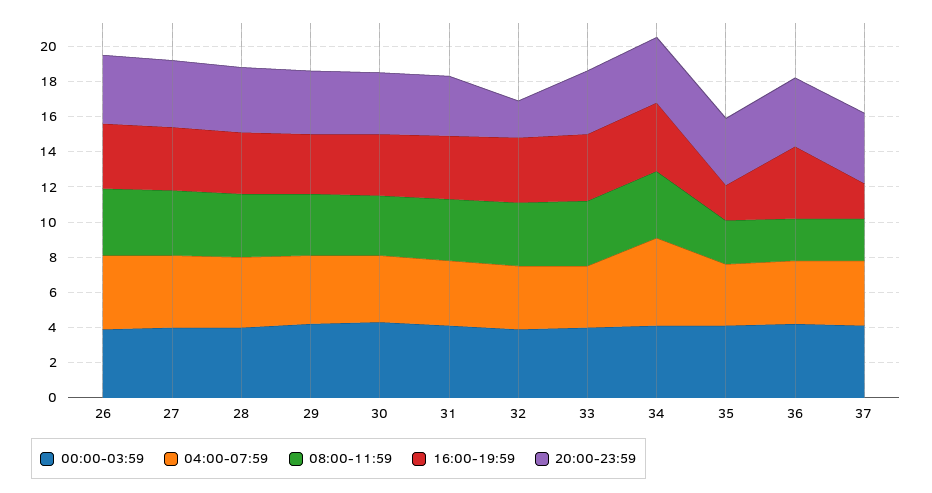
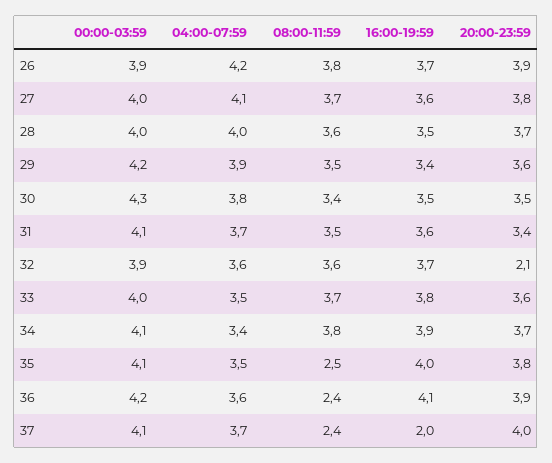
  {
    "00:00-03:59": {
      "26": 3.9,
      "27": 4,
      "28": 4,
      "29": 4.2,
      "30": 4.3,
      "31": 4.1,
      "32": 3.9,
      "33": 4,
      "34": 4.1,
      "35": 4.1,
      "36": 4.2,
      "37": 4.1
    },
    "04:00-07:59": {
      "26": 4.2,
      "27": 4.1,
      "28": 4,
      "29": 3.9,
      "30": 3.8,
      "31": 3.7,
      "32": 3.6,
      "33": 3.5,
-     "34": 5,
+     "34": 3.4,
      "35": 3.5,
      "36": 3.6,
      "37": 3.7
    },
    "08:00-11:59": {
      "26": 3.8,
      "27": 3.7,
      "28": 3.6,
      "29": 3.5,
      "30": 3.4,
      "31": 3.5,
      "32": 3.6,
      "33": 3.7,
      "34": 3.8,
      "35": 2.5,
      "36": 2.4,
      "37": 2.4
    },
    "16:00-19:59": {
      "26": 3.7,
      "27": 3.6,
      "28": 3.5,
      "29": 3.4,
      "30": 3.5,
      "31": 3.6,
      "32": 3.7,
      "33": 3.8,
      "34": 3.9,
-     "35": 2,
+     "35": 4,
      "36": 4.1,
      "37": 2
    },
    "20:00-23:59": {
      "26": 3.9,
      "27": 3.8,
      "28": 3.7,
      "29": 3.6,
      "30": 3.5,
      "31": 3.4,
      "32": 2.1,
      "33": 3.6,
      "34": 3.7,
      "35": 3.8,
      "36": 3.9,
      "37": 4
    }
  }

